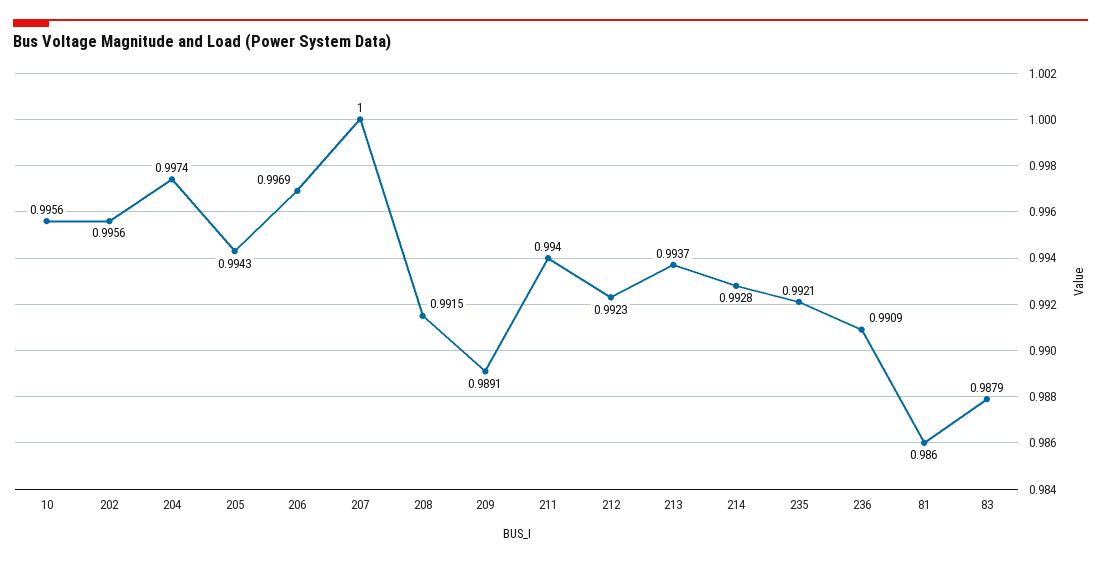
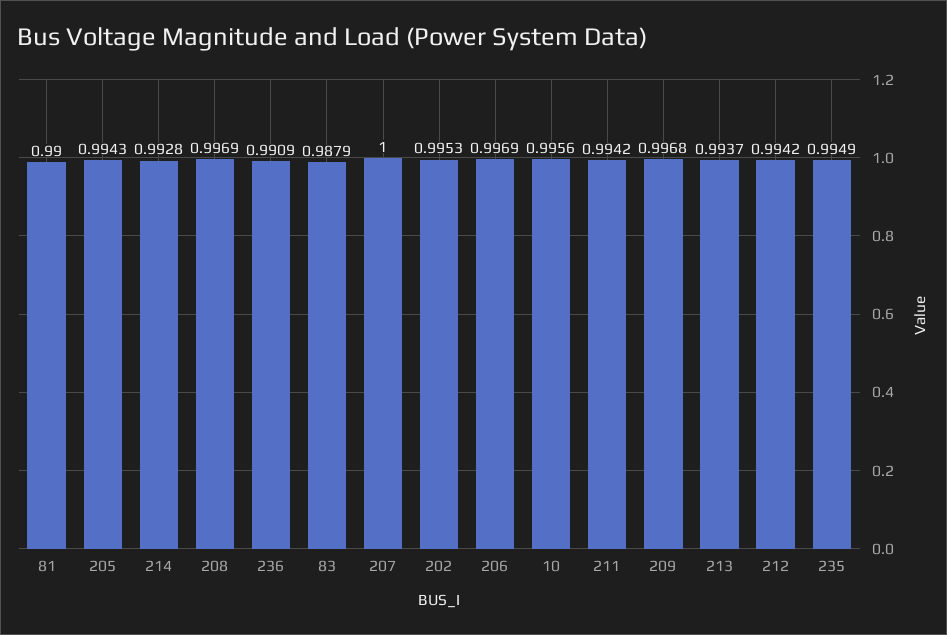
  {
    "10": 0.9956,
-   "202": 0.9956,
+   "202": 0.9953,
-   "204": 0.9974,
    "205": 0.9943,
    "206": 0.9969,
    "207": 1,
-   "208": 0.9915,
+   "208": 0.9969,
-   "209": 0.9891,
+   "209": 0.9968,
-   "211": 0.994,
+   "211": 0.9942,
-   "212": 0.9923,
+   "212": 0.9942,
    "213": 0.9937,
    "214": 0.9928,
-   "235": 0.9921,
+   "235": 0.9949,
    "236": 0.9909,
-   "81": 0.986,
+   "81": 0.99,
    "83": 0.9879
  }

